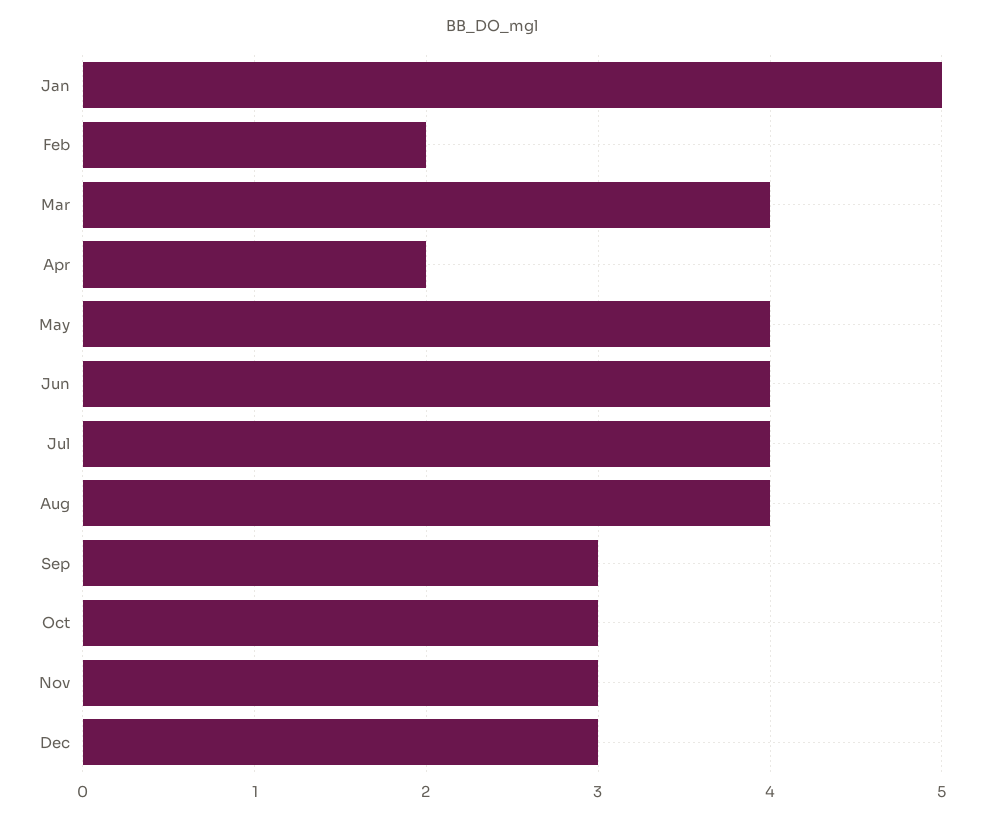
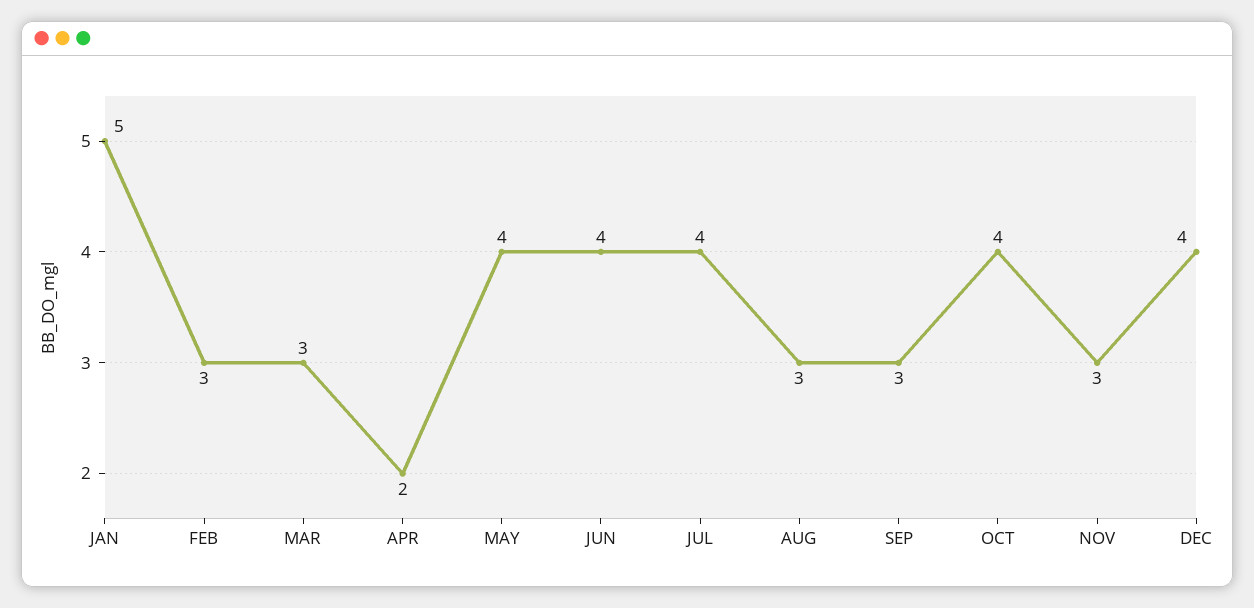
  {
    "Jan": 5,
-   "Feb": 2,
+   "Feb": 3,
-   "Mar": 4,
+   "Mar": 3,
    "Apr": 2,
    "May": 4,
    "Jun": 4,
    "Jul": 4,
-   "Aug": 4,
+   "Aug": 3,
    "Sep": 3,
-   "Oct": 3,
+   "Oct": 4,
    "Nov": 3,
-   "Dec": 3
+   "Dec": 4
  }

